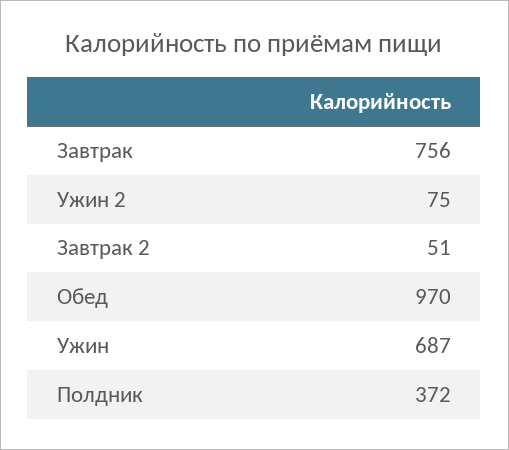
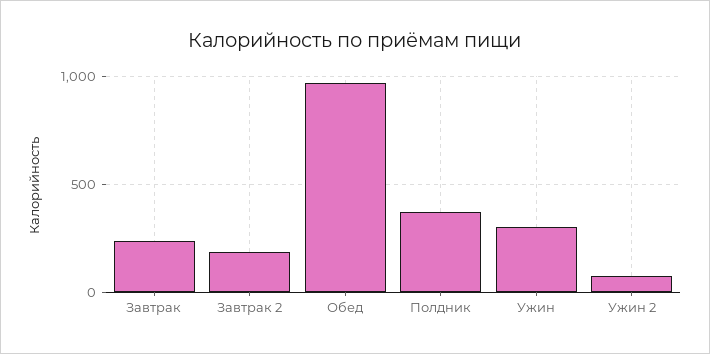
  {
-   "Завтрак": 756,
+   "Завтрак": 250,
    "Ужин 2": 75,
-   "Завтрак 2": 51,
+   "Завтрак 2": 200,
    "Обед": 970,
-   "Ужин": 687,
+   "Ужин": 300,
    "Полдник": 372
  }

